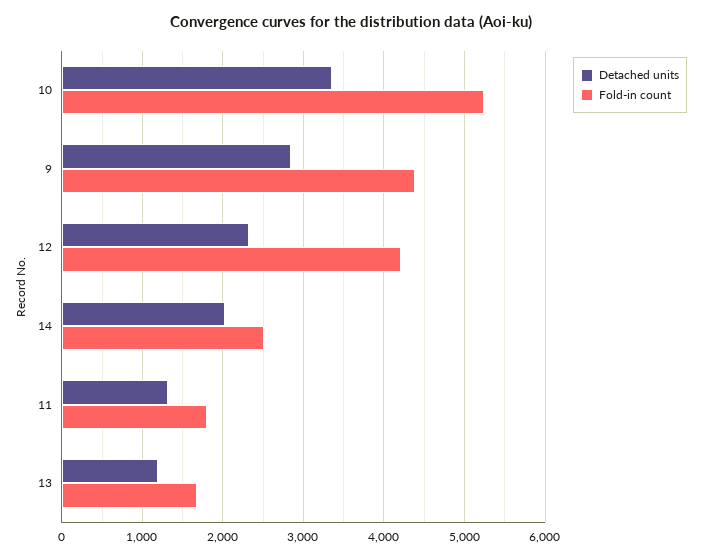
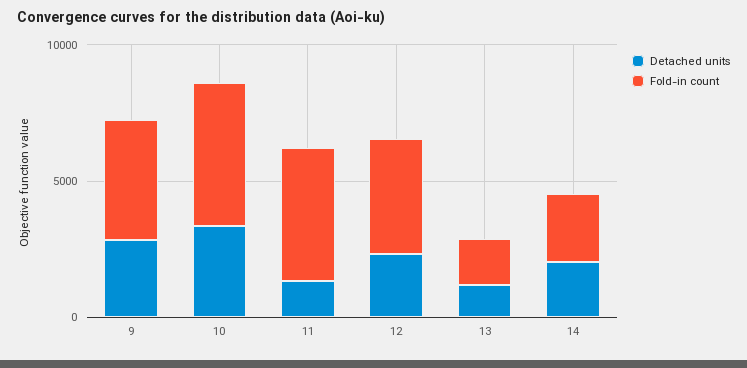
  {
    "Detached units": {
      "10": 3400,
      "9": 2800,
      "12": 2300,
      "14": 2000,
      "11": 1300,
      "13": 1200
    },
    "Fold-in count": {
      "10": 5200,
      "9": 4400,
      "12": 4200,
      "14": 2500,
-     "11": 1800,
+     "11": 5000,
      "13": 1700
    }
  }

